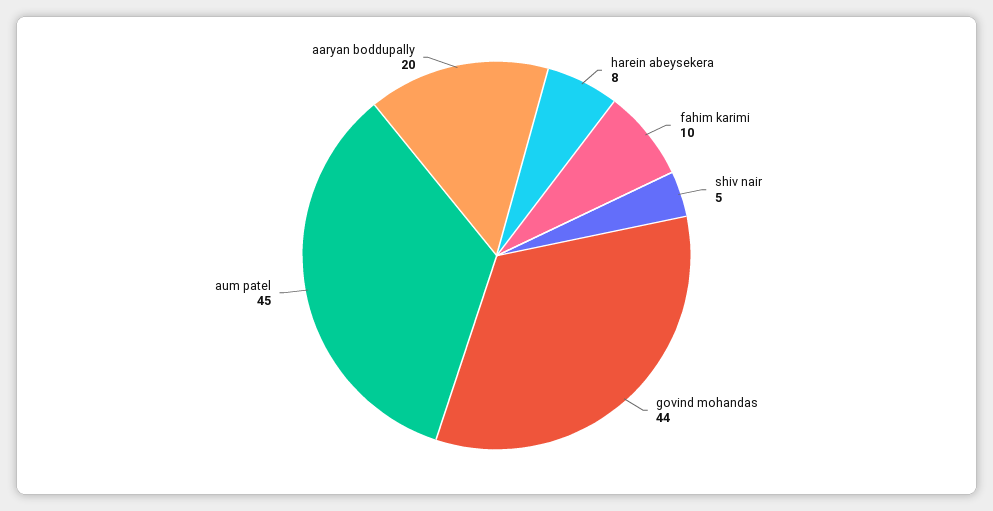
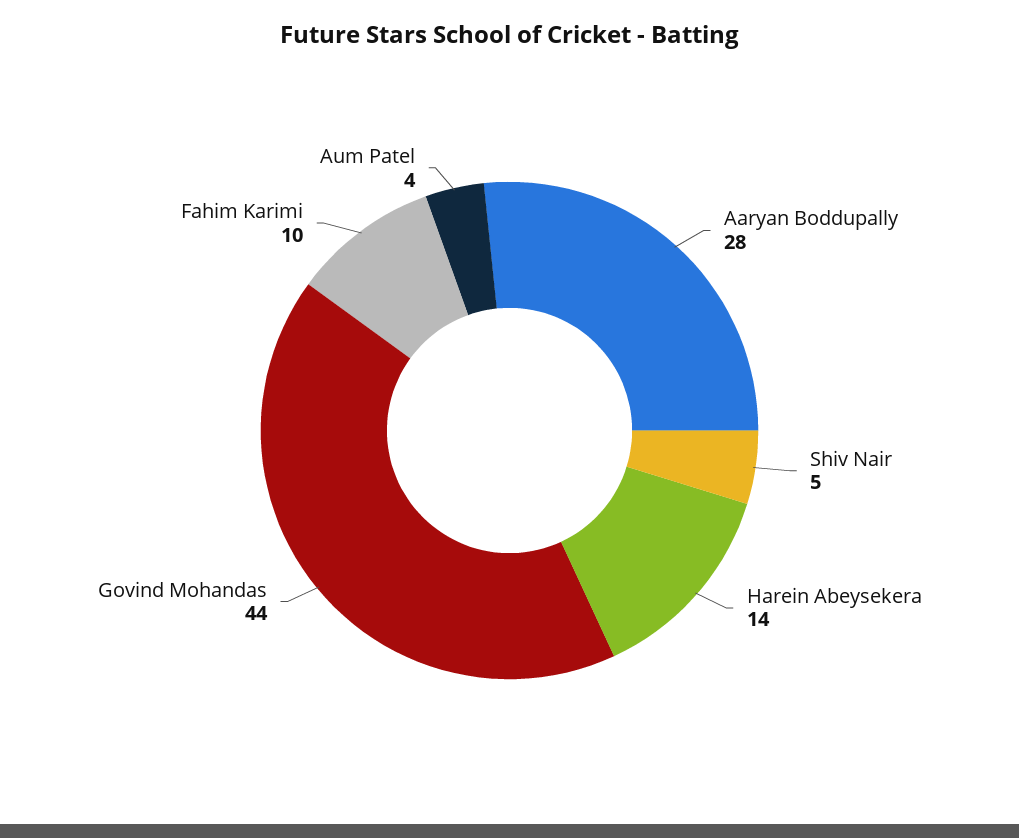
  {
-   "harein abeysekera": 8,
+   "harein abeysekera": 14,
    "fahim karimi": 10,
    "shiv nair": 5,
    "govind mohandas": 44,
-   "aum patel": 45,
+   "aum patel": 4,
-   "aaryan boddupally": 20
+   "aaryan boddupally": 28
  }

